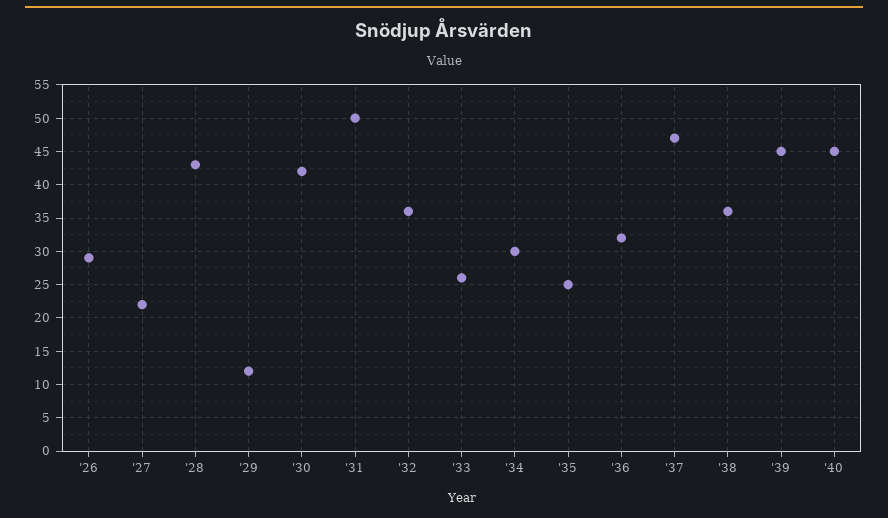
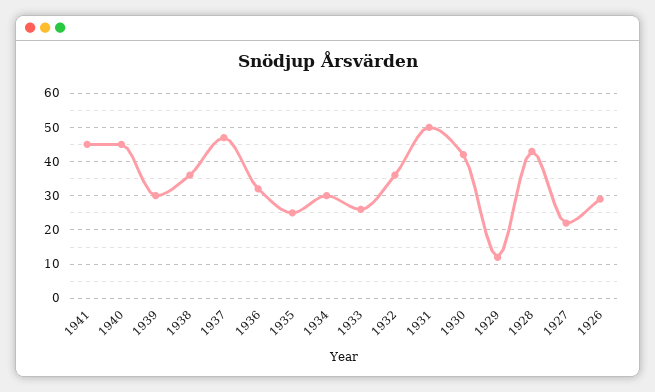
  {
    "'26": 29,
    "'27": 22,
    "'28": 43,
    "'29": 12,
    "'30": 42,
    "'31": 50,
    "'32": 36,
    "'33": 26,
    "'34": 30,
    "'35": 25,
    "'36": 32,
    "'37": 47,
    "'38": 36,
-   "'39": 45,
+   "'39": 30,
-   "'40": 45
+   "'40": 45,
+   "1941": 45
  }

